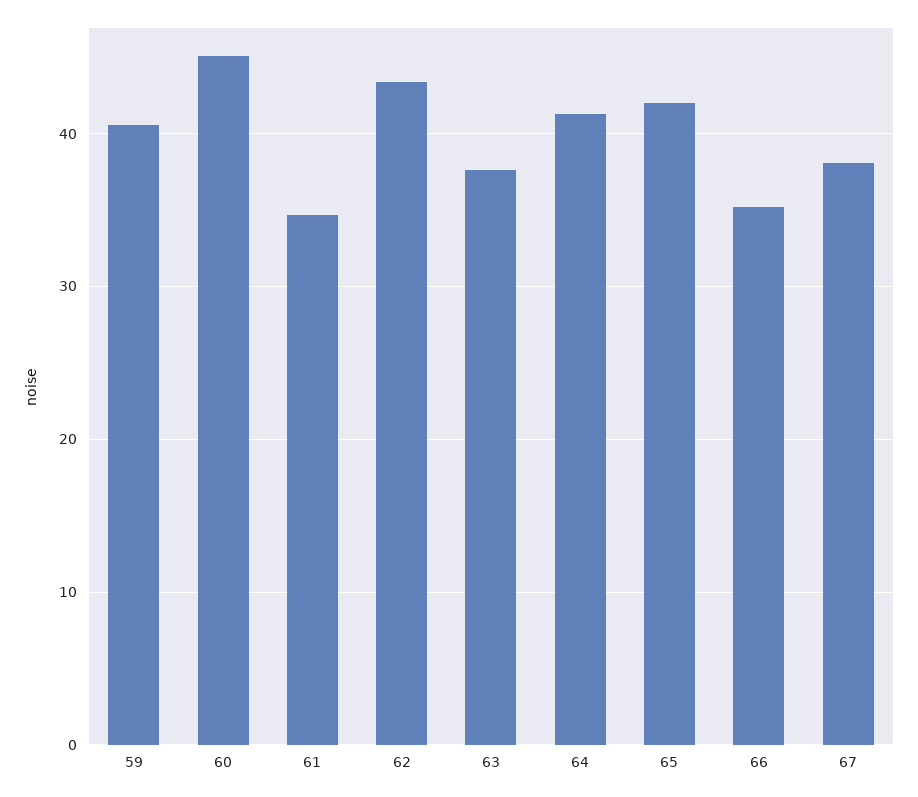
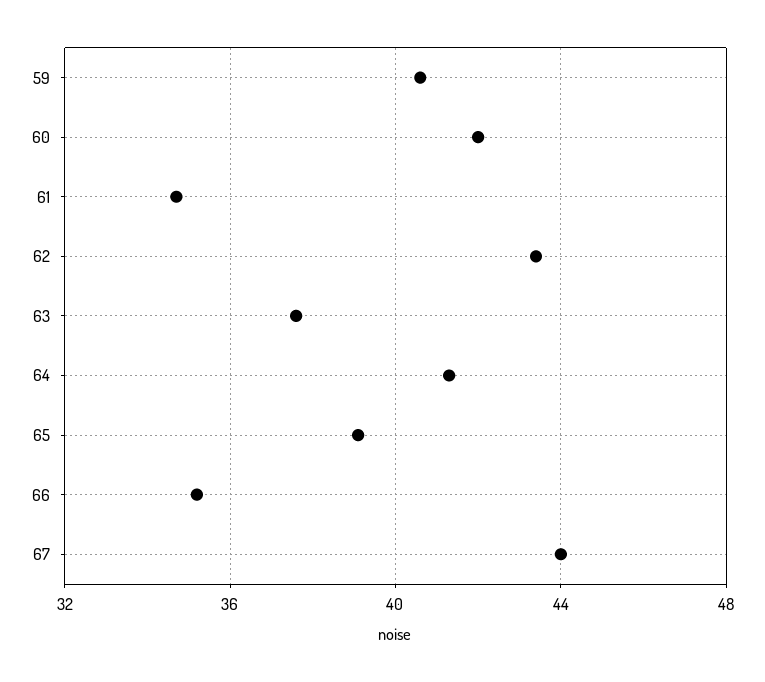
  {
    "59": 40.5,
-   "60": 45,
+   "60": 42,
    "61": 34.5,
    "62": 43.5,
    "63": 37.5,
    "64": 41.5,
-   "65": 42,
+   "65": 39,
    "66": 35,
-   "67": 38
+   "67": 44
  }

